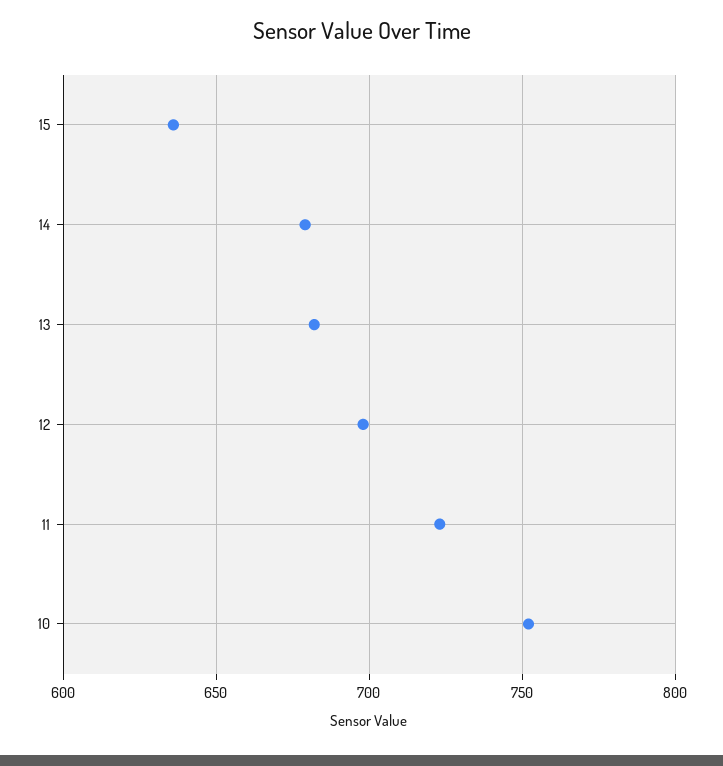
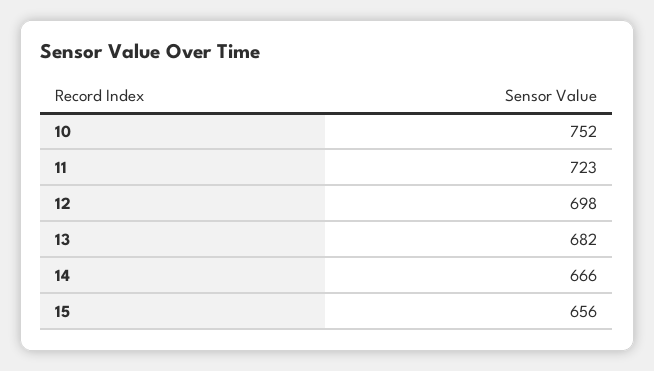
  {
-   "15": 635,
+   "15": 656,
-   "14": 680,
+   "14": 666,
    "13": 682,
    "12": 698,
    "11": 723,
    "10": 752
  }

